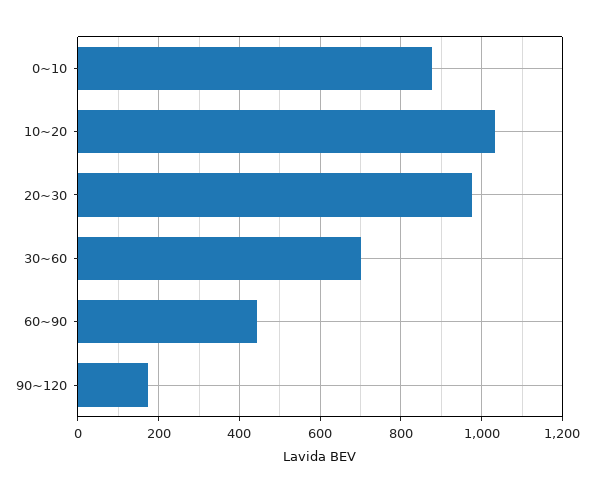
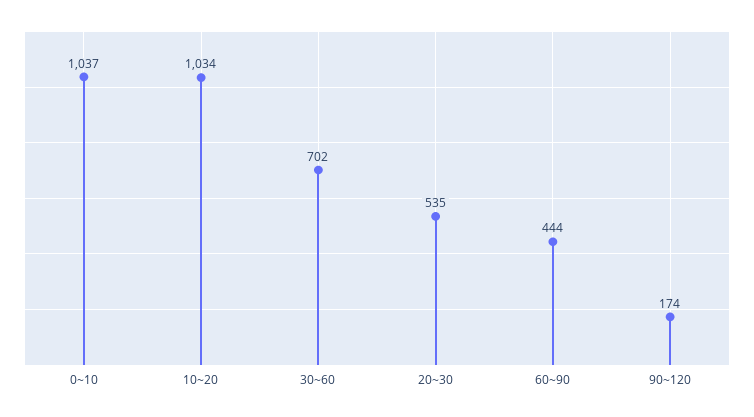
  {
-   "0~10": 880,
+   "0~10": 1037,
    "10~20": 1034,
-   "20~30": 980,
+   "20~30": 535,
    "30~60": 702,
    "60~90": 444,
    "90~120": 174
  }

